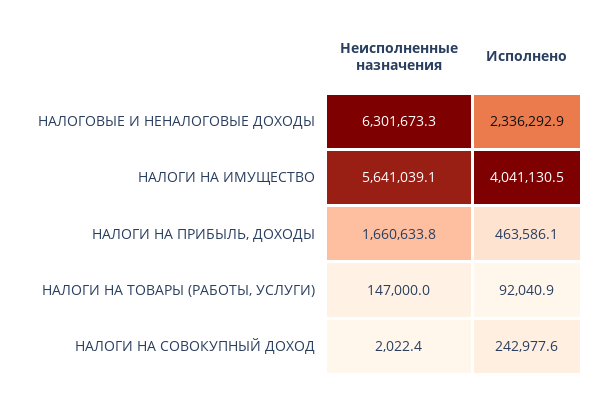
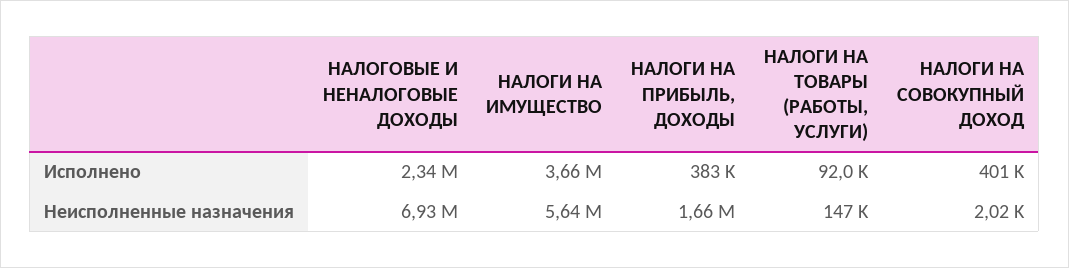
  {
    "Неисполненные назначения": {
-     "НАЛОГОВЫЕ И НЕНАЛОГОВЫЕ ДОХОДЫ": 6301673.3,
+     "НАЛОГОВЫЕ И НЕНАЛОГОВЫЕ ДОХОДЫ": 6930000,
      "НАЛОГИ НА ИМУЩЕСТВО": 5641039.1,
      "НАЛОГИ НА ПРИБЫЛЬ, ДОХОДЫ": 1660633.8,
      "НАЛОГИ НА ТОВАРЫ (РАБОТЫ, УСЛУГИ)": 147000,
      "НАЛОГИ НА СОВОКУПНЫЙ ДОХОД": 2022.4
    },
    "Исполнено": {
      "НАЛОГОВЫЕ И НЕНАЛОГОВЫЕ ДОХОДЫ": 2336292.9,
-     "НАЛОГИ НА ИМУЩЕСТВО": 4041130.5,
+     "НАЛОГИ НА ИМУЩЕСТВО": 3660000,
-     "НАЛОГИ НА ПРИБЫЛЬ, ДОХОДЫ": 463586.1,
+     "НАЛОГИ НА ПРИБЫЛЬ, ДОХОДЫ": 383000,
      "НАЛОГИ НА ТОВАРЫ (РАБОТЫ, УСЛУГИ)": 92040.9,
-     "НАЛОГИ НА СОВОКУПНЫЙ ДОХОД": 242977.6
+     "НАЛОГИ НА СОВОКУПНЫЙ ДОХОД": 401000
    }
  }

